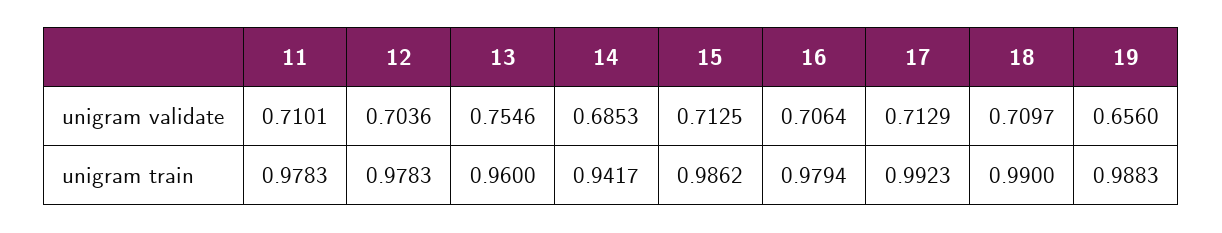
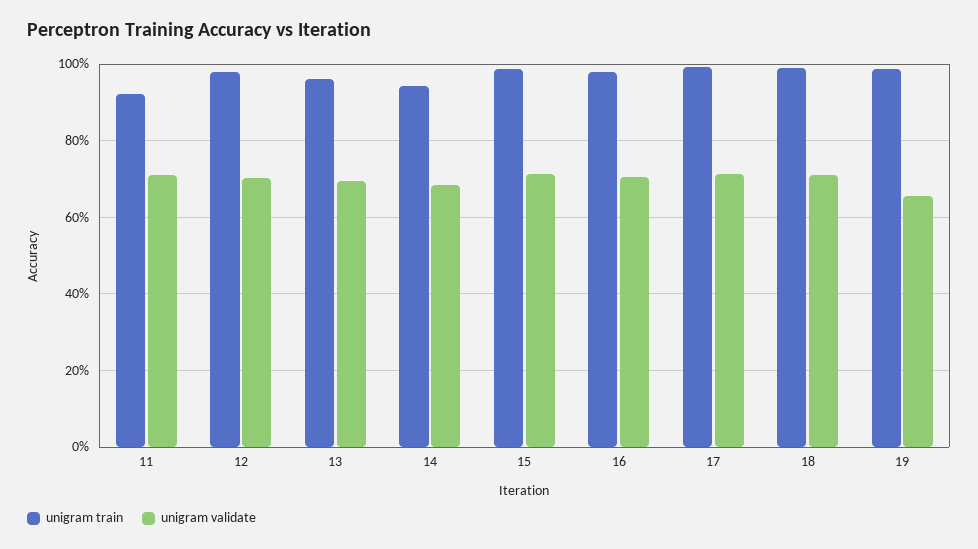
  {
    "unigram validate": {
      "11": 0.7101,
      "12": 0.7036,
-     "13": 0.7546,
+     "13": 0.7,
      "14": 0.6853,
      "15": 0.7125,
      "16": 0.7064,
      "17": 0.7129,
      "18": 0.7097,
      "19": 0.656
    },
    "unigram train": {
-     "11": 0.9783,
+     "11": 0.92,
      "12": 0.9783,
      "13": 0.96,
      "14": 0.9417,
      "15": 0.9862,
      "16": 0.9794,
      "17": 0.9923,
      "18": 0.99,
      "19": 0.9883
    }
  }

